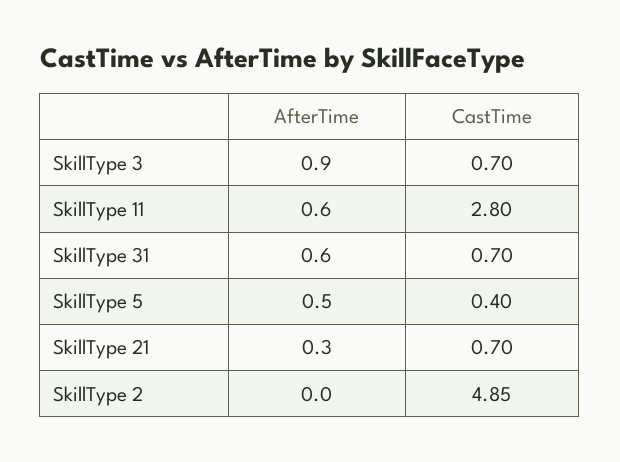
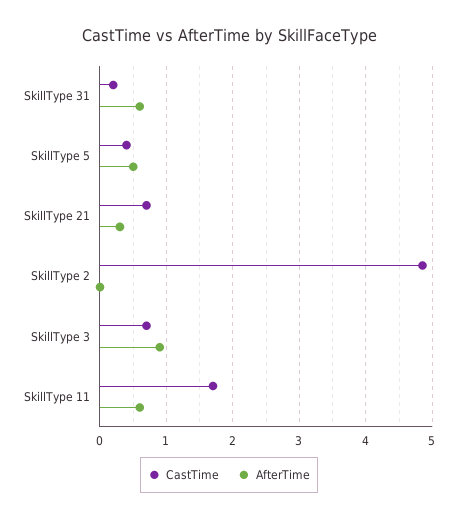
  {
    "AfterTime": {
      "SkillType 3": 0.9,
      "SkillType 11": 0.6,
      "SkillType 31": 0.6,
      "SkillType 5": 0.5,
      "SkillType 21": 0.3,
      "SkillType 2": 0
    },
    "CastTime": {
      "SkillType 3": 0.7,
-     "SkillType 11": 2.8,
+     "SkillType 11": 1.7,
-     "SkillType 31": 0.7,
+     "SkillType 31": 0.2,
      "SkillType 5": 0.4,
      "SkillType 21": 0.7,
      "SkillType 2": 4.85
    }
  }

